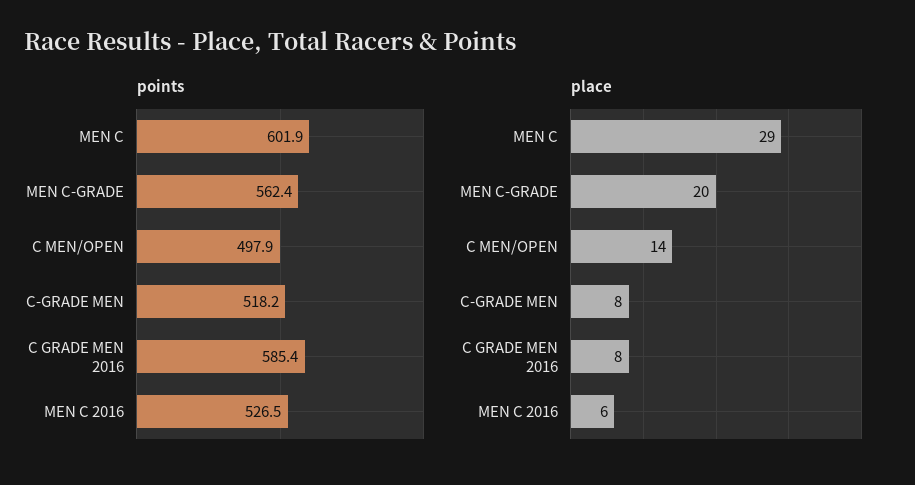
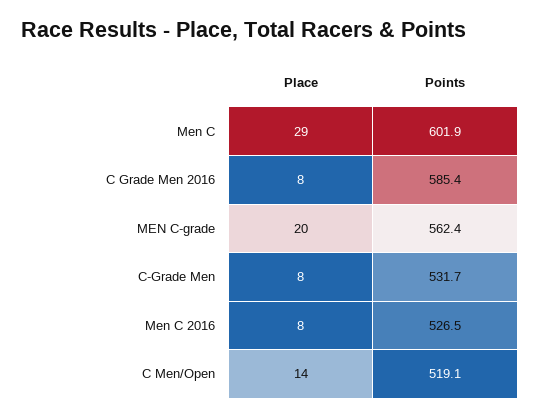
  {
    "points": {
      "MEN C": 601.9,
      "MEN C-GRADE": 562.4,
-     "C MEN/OPEN": 497.9,
+     "C MEN/OPEN": 519.1,
-     "C-GRADE MEN": 518.2,
+     "C-GRADE MEN": 531.7,
      "C GRADE MEN 2016": 585.4,
      "MEN C 2016": 526.5
    },
    "place": {
      "MEN C": 29,
      "MEN C-GRADE": 20,
      "C MEN/OPEN": 14,
      "C-GRADE MEN": 8,
      "C GRADE MEN 2016": 8,
-     "MEN C 2016": 6
+     "MEN C 2016": 8
    }
  }

